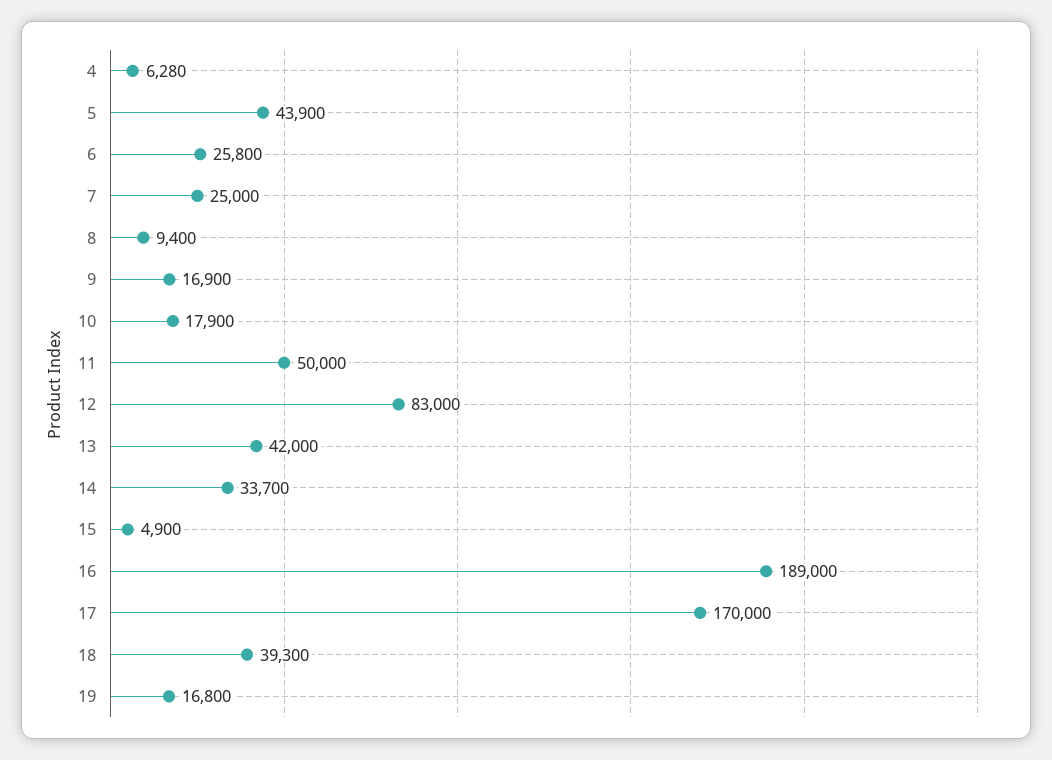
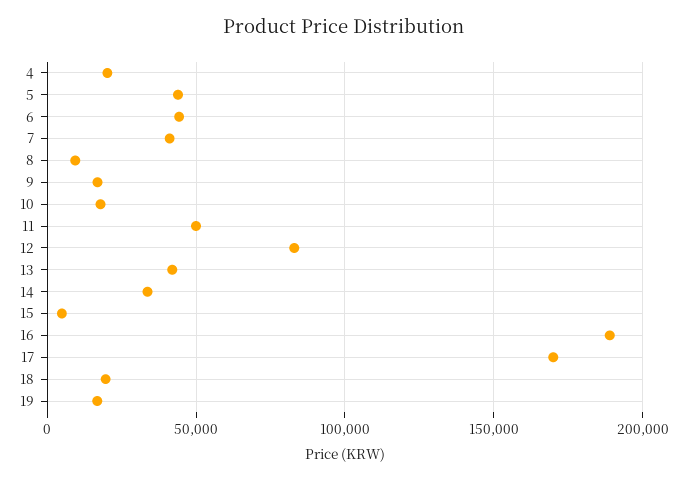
  {
-   "4": 6280,
+   "4": 20000,
    "5": 43900,
-   "6": 25800,
+   "6": 45000,
-   "7": 25000,
+   "7": 40000,
    "8": 9400,
    "9": 16900,
    "10": 17900,
    "11": 50000,
    "12": 83000,
    "13": 42000,
    "14": 33700,
    "15": 4900,
    "16": 189000,
    "17": 170000,
-   "18": 39300,
+   "18": 20000,
    "19": 16800
  }

